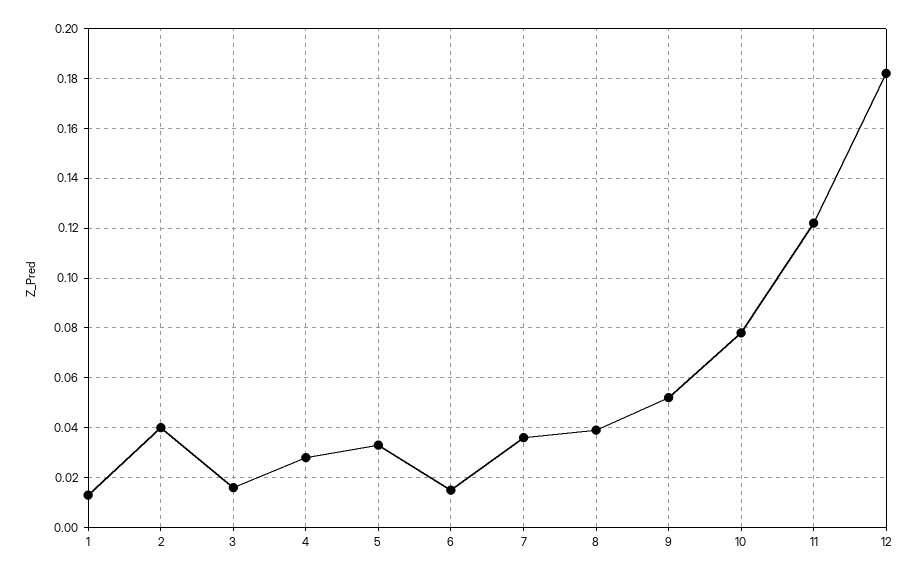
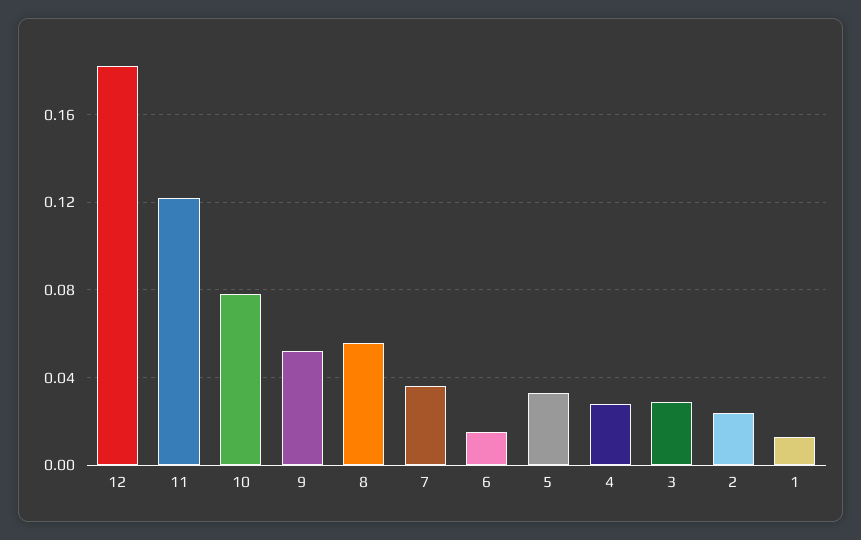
  {
    "1": 0.015,
-   "2": 0.04,
+   "2": 0.025,
-   "3": 0.015,
+   "3": 0.03,
    "4": 0.03,
    "5": 0.035,
    "6": 0.015,
    "7": 0.035,
-   "8": 0.04,
+   "8": 0.055,
    "9": 0.05,
    "10": 0.08,
    "11": 0.12,
    "12": 0.18
  }

